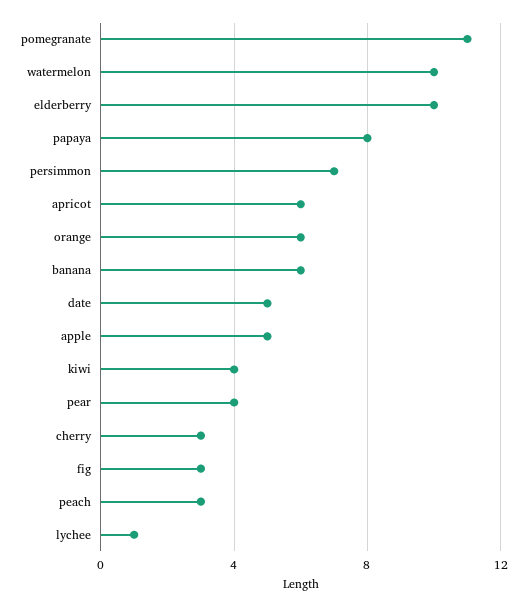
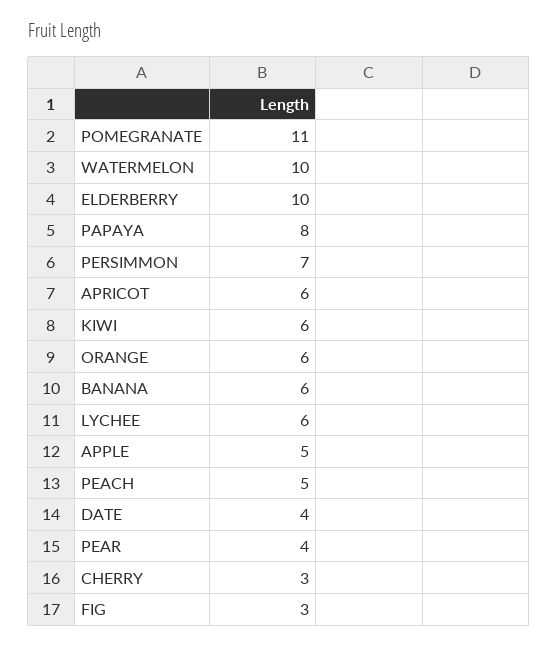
  {
    "pomegranate": 11,
    "watermelon": 10,
    "elderberry": 10,
    "papaya": 8,
    "persimmon": 7,
    "apricot": 6,
    "orange": 6,
    "banana": 6,
-   "date": 5,
+   "date": 4,
    "apple": 5,
-   "kiwi": 4,
+   "kiwi": 6,
    "pear": 4,
    "cherry": 3,
    "fig": 3,
-   "peach": 3,
+   "peach": 5,
-   "lychee": 1
+   "lychee": 6
  }

